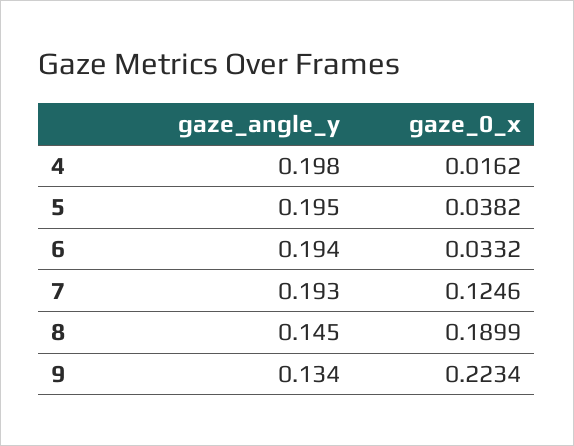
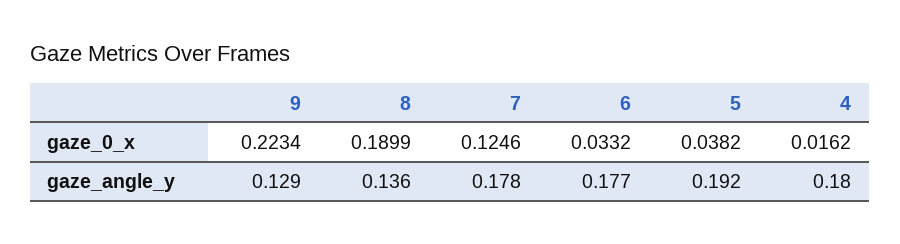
  {
    "gaze_angle_y": {
-     "4": 0.198,
+     "4": 0.18,
-     "5": 0.195,
+     "5": 0.192,
-     "6": 0.194,
+     "6": 0.177,
-     "7": 0.193,
+     "7": 0.178,
-     "8": 0.145,
+     "8": 0.136,
-     "9": 0.134
+     "9": 0.129
    },
    "gaze_0_x": {
      "4": 0.0162,
      "5": 0.0382,
      "6": 0.0332,
      "7": 0.1246,
      "8": 0.1899,
      "9": 0.2234
    }
  }

